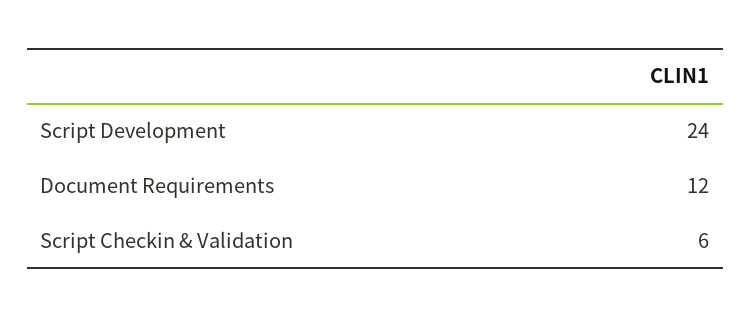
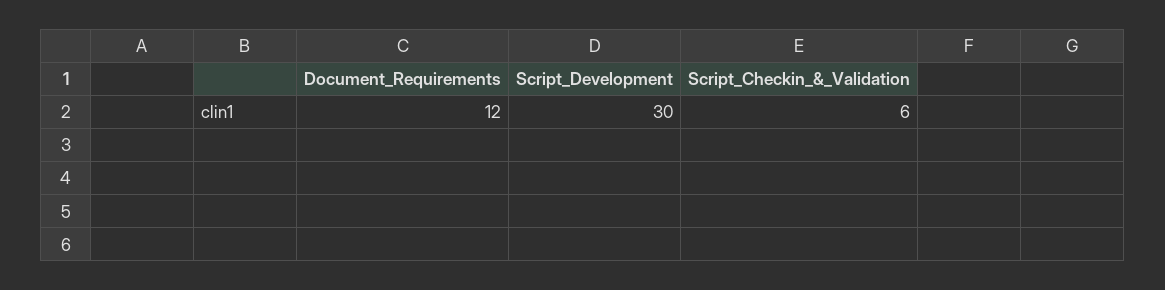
  {
-   "Script Development": 24,
+   "Script Development": 30,
    "Document Requirements": 12,
    "Script Checkin & Validation": 6
  }

